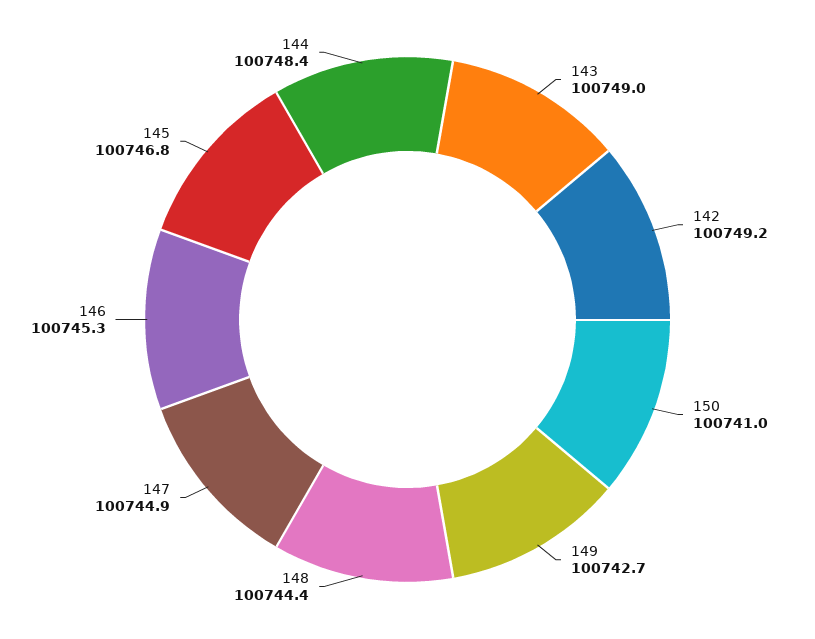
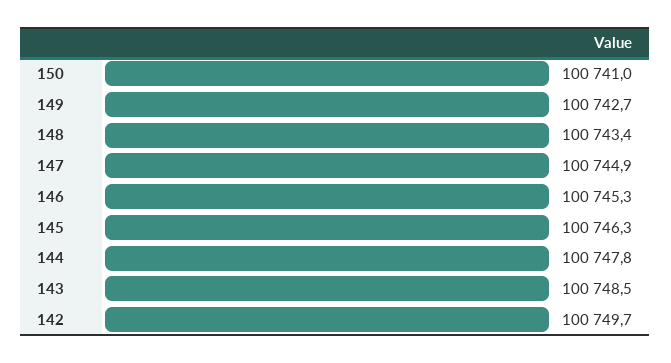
  {
-   "143": 100749,
+   "143": 100748.5,
-   "142": 100749.2,
+   "142": 100749.7,
    "150": 100741,
    "149": 100742.7,
-   "148": 100744.4,
+   "148": 100743.4,
    "147": 100744.9,
    "146": 100745.3,
-   "145": 100746.8,
+   "145": 100746.3,
-   "144": 100748.4
+   "144": 100747.8
  }

